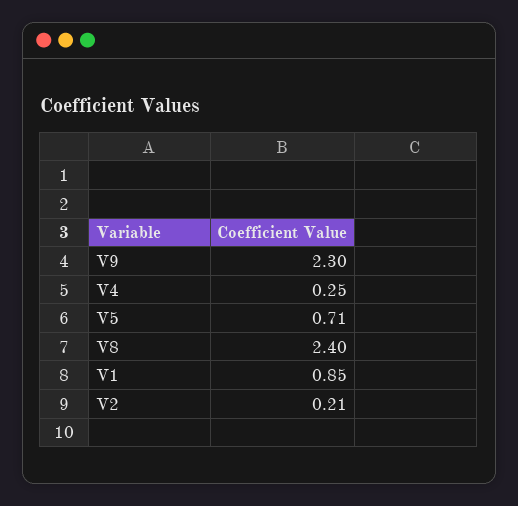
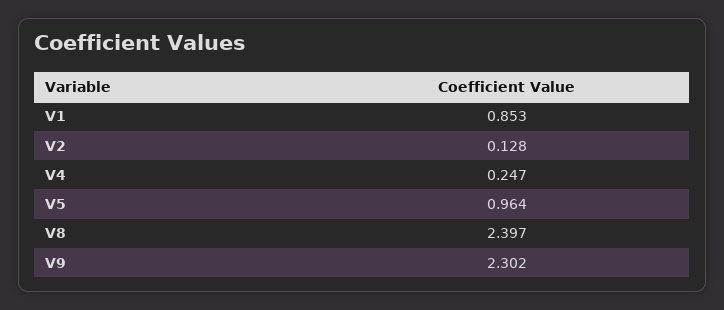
  {
    "V9": 2.302,
    "V4": 0.247,
-   "V5": 0.71,
+   "V5": 0.964,
    "V8": 2.397,
    "V1": 0.853,
-   "V2": 0.21
+   "V2": 0.128
  }

